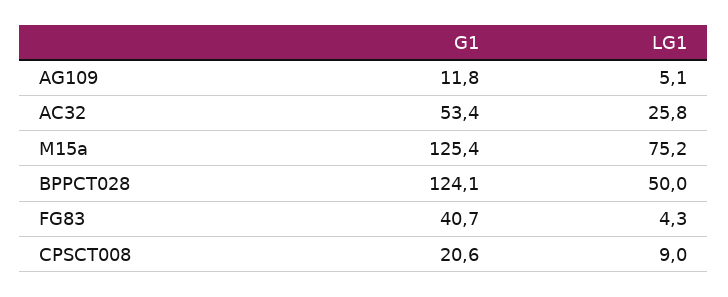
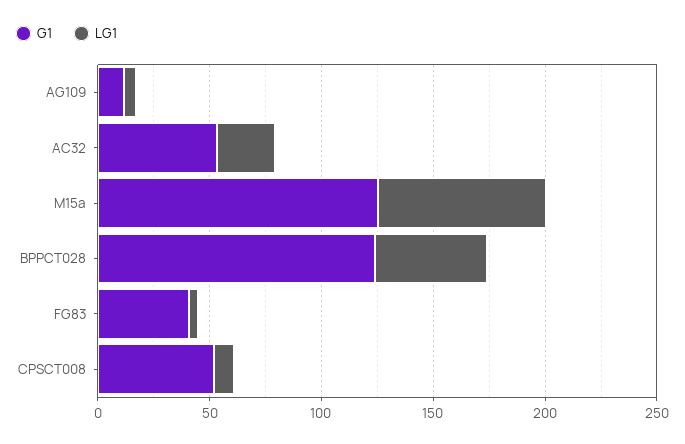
  {
    "G1": {
      "AG109": 11.8,
      "AC32": 53.4,
      "M15a": 125.4,
      "BPPCT028": 124.1,
      "FG83": 40.7,
-     "CPSCT008": 20.6
+     "CPSCT008": 50
    },
    "LG1": {
      "AG109": 5.1,
      "AC32": 25.8,
      "M15a": 75.2,
      "BPPCT028": 50,
      "FG83": 4.3,
      "CPSCT008": 9
    }
  }

